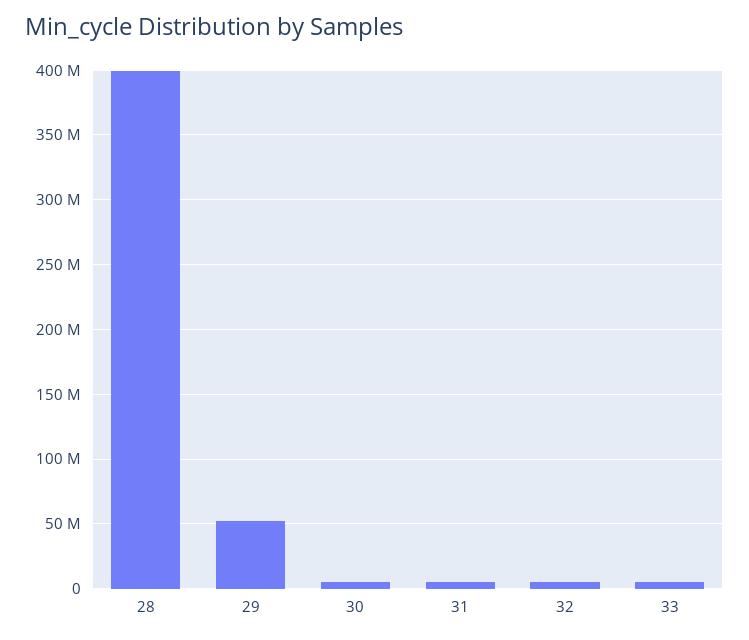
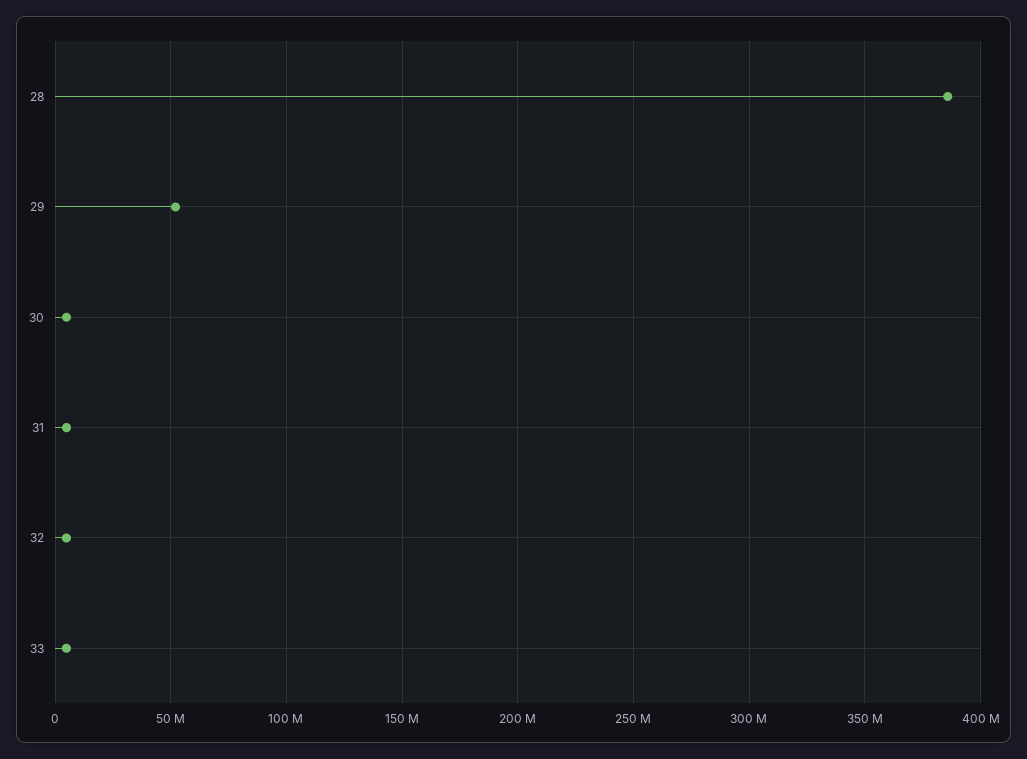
  {
-   "28": 400000000,
+   "28": 385000000,
    "29": 50000000,
    "30": 5000000,
    "31": 5000000,
    "32": 5000000,
    "33": 5000000
  }

